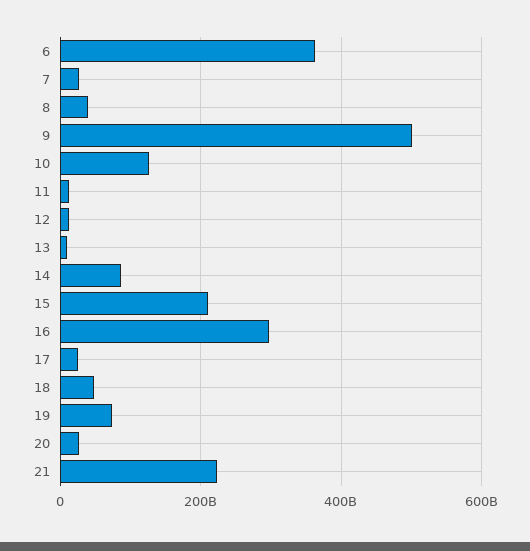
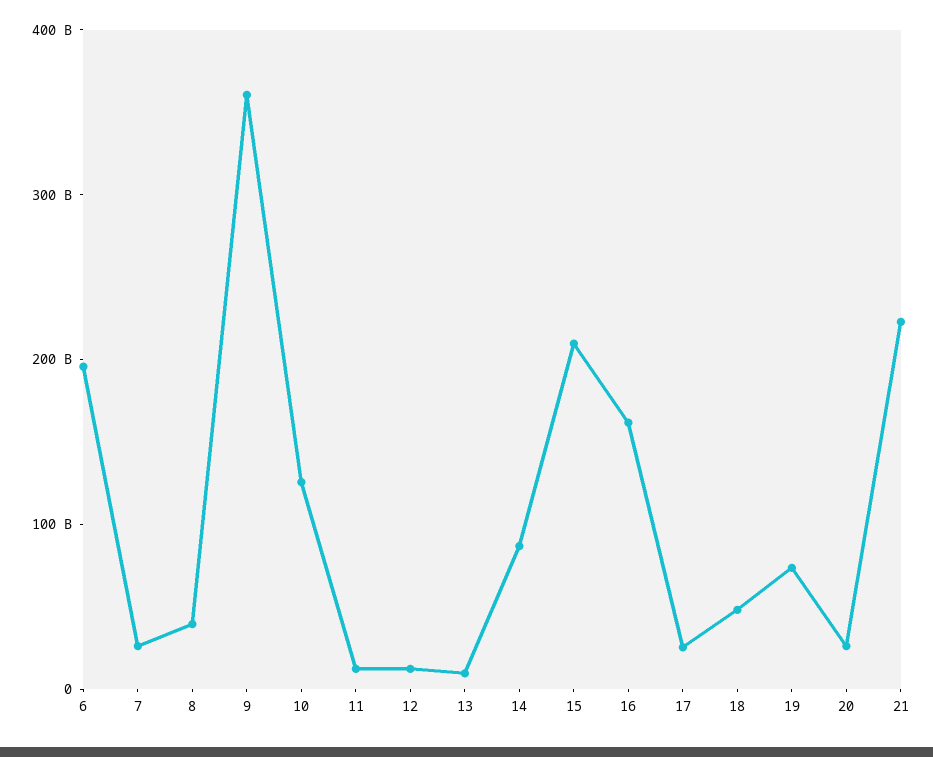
  {
-   "6": 360000000000,
+   "6": 200000000000,
    "7": 20000000000,
    "8": 40000000000,
-   "9": 500000000000,
+   "9": 360000000000,
    "10": 120000000000,
    "11": 20000000000,
    "12": 20000000000,
    "13": 0,
    "14": 80000000000,
    "15": 200000000000,
-   "16": 300000000000,
+   "16": 160000000000,
    "17": 20000000000,
    "18": 40000000000,
    "19": 80000000000,
    "20": 20000000000,
    "21": 220000000000
  }

